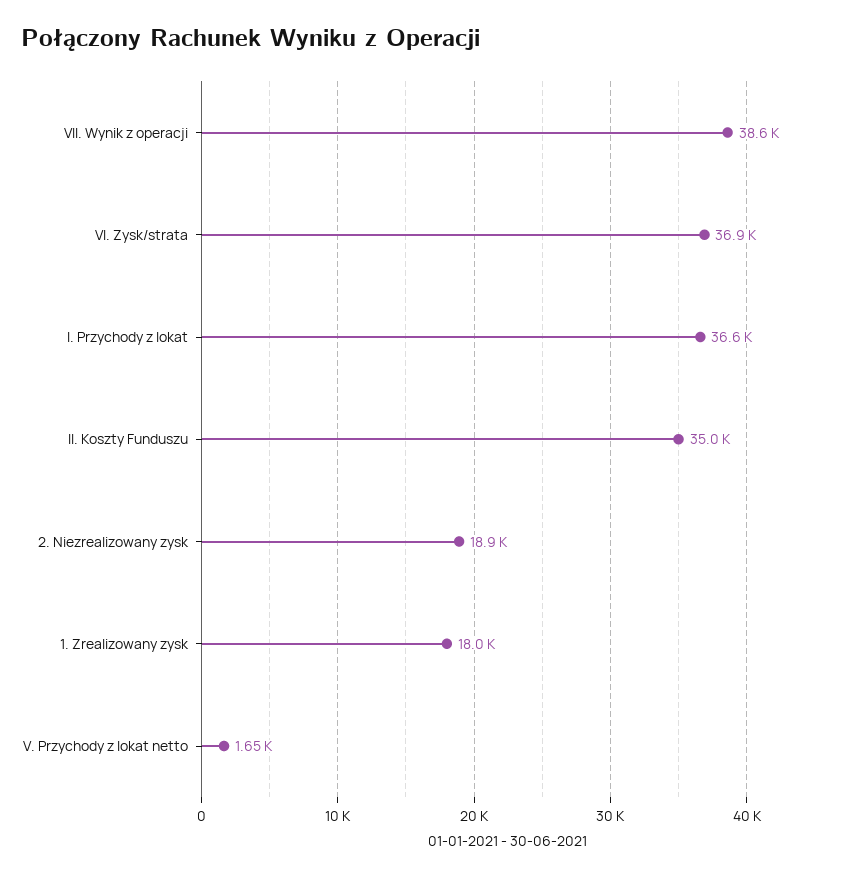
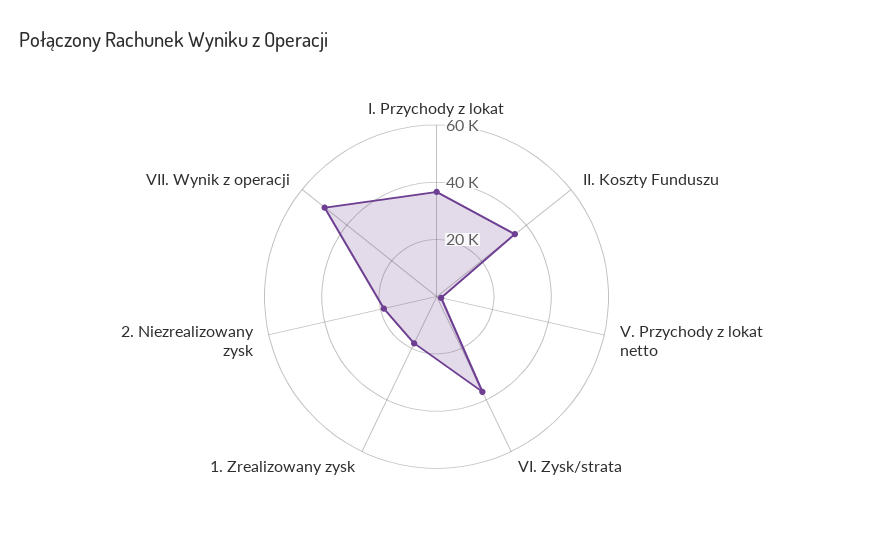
  {
-   "VII. Wynik z operacji": 38600,
+   "VII. Wynik z operacji": 50000,
    "VI. Zysk/strata": 36900,
    "I. Przychody z lokat": 36600,
    "II. Koszty Funduszu": 35000,
    "2. Niezrealizowany zysk": 18900,
    "1. Zrealizowany zysk": 18000,
    "V. Przychody z lokat netto": 1650
  }

